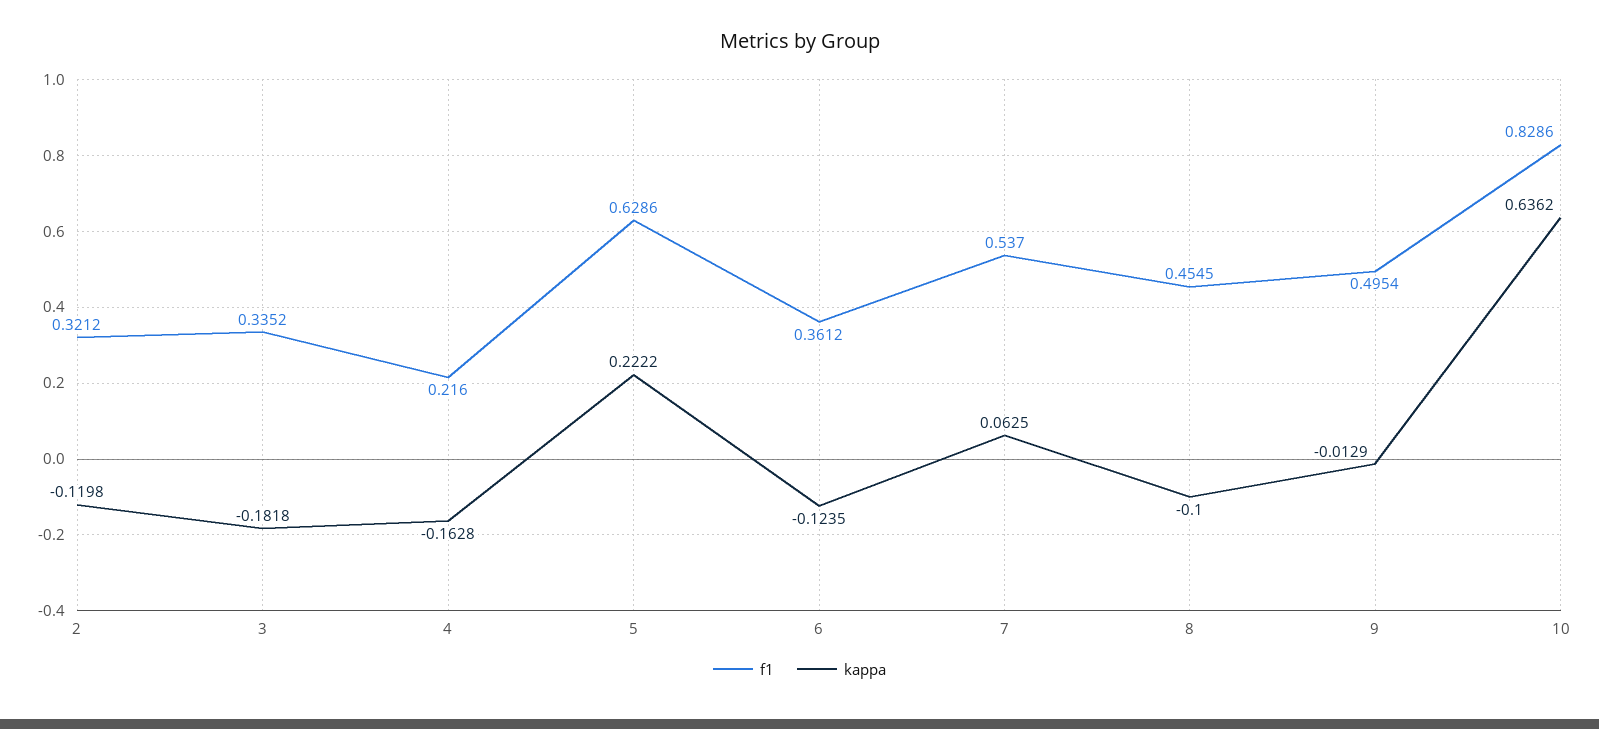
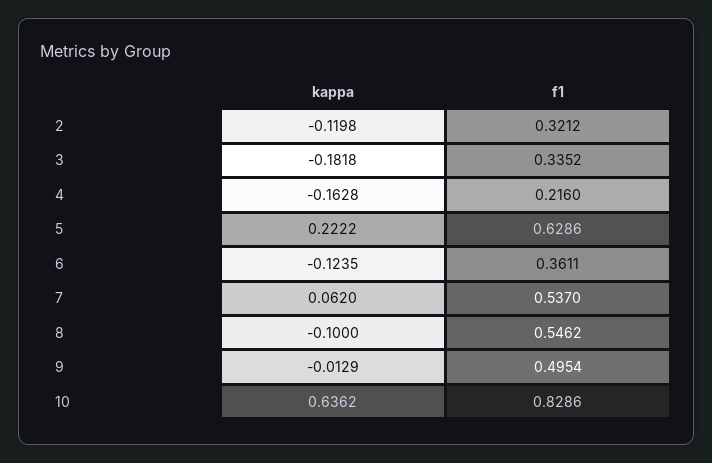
  {
    "f1": {
      "2": 0.3212,
      "3": 0.3352,
      "4": 0.216,
      "5": 0.6286,
-     "6": 0.3612,
+     "6": 0.3611,
      "7": 0.537,
-     "8": 0.4545,
+     "8": 0.5462,
      "9": 0.4954,
      "10": 0.8286
    },
    "kappa": {
      "2": -0.1198,
      "3": -0.1818,
      "4": -0.1628,
      "5": 0.2222,
      "6": -0.1235,
-     "7": 0.0625,
+     "7": 0.062,
      "8": -0.1,
      "9": -0.0129,
      "10": 0.6362
    }
  }

